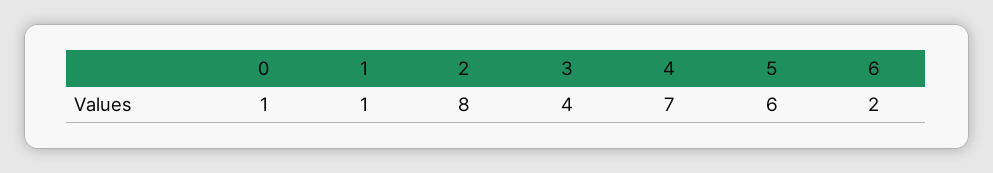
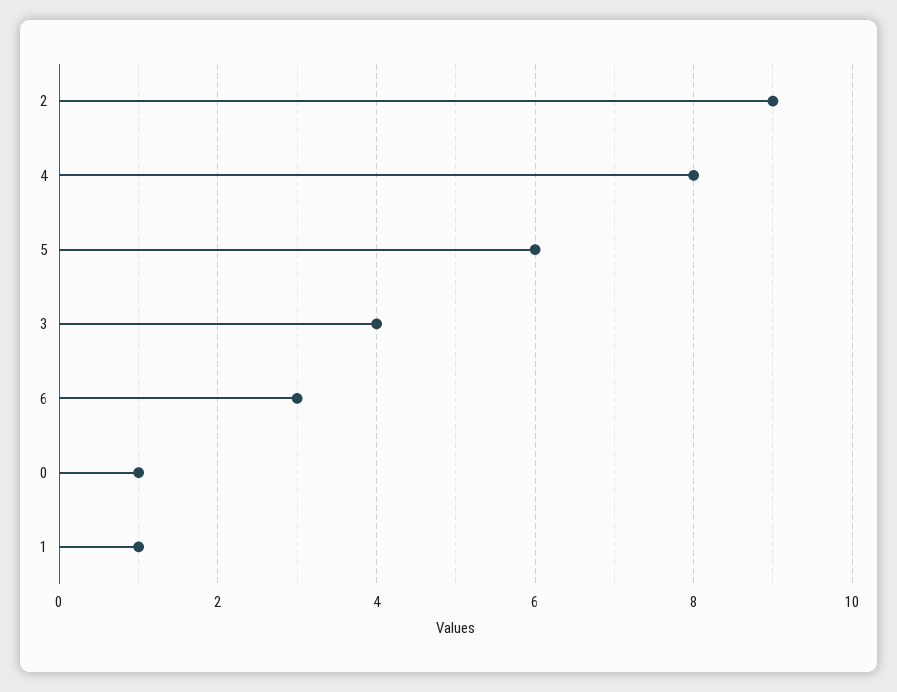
  {
    "0": 1,
    "1": 1,
-   "2": 8,
+   "2": 9,
    "3": 4,
-   "4": 7,
+   "4": 8,
    "5": 6,
-   "6": 2
+   "6": 3
  }

